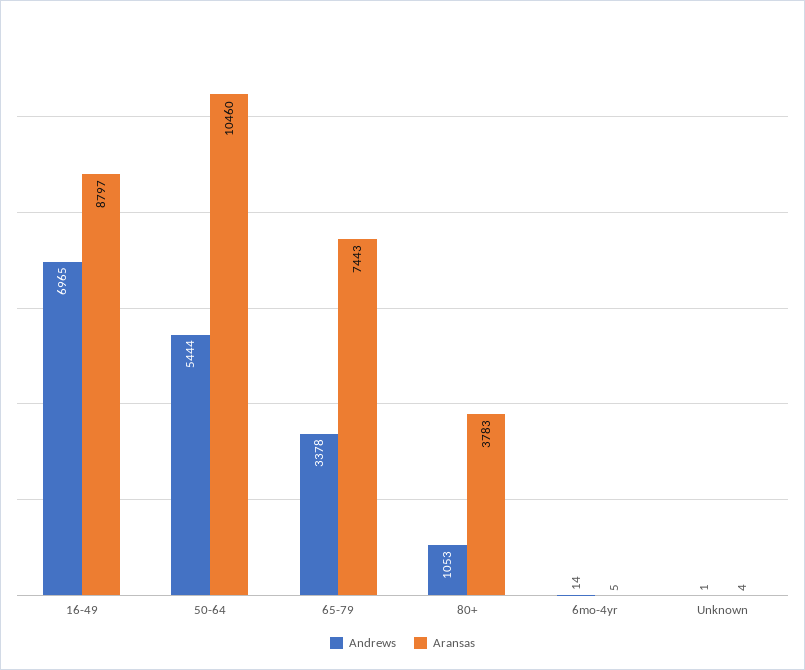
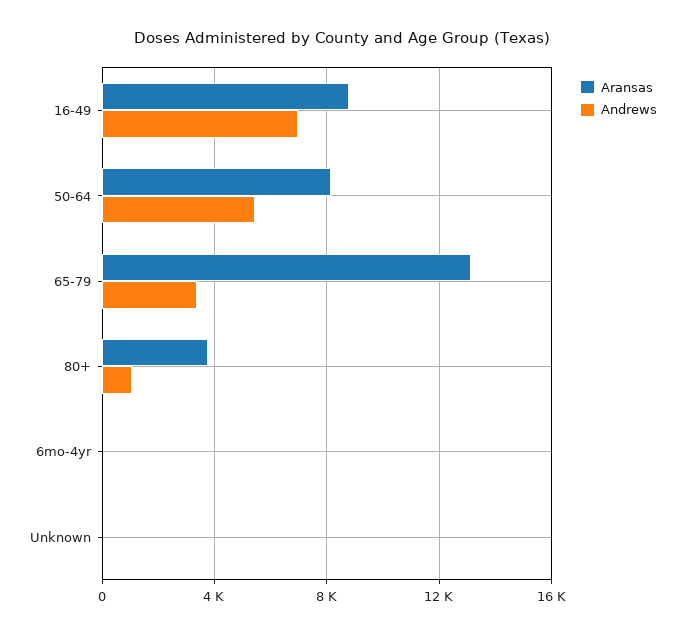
  {
    "Andrews": {
      "16-49": 6965,
      "50-64": 5444,
      "65-79": 3378,
      "80+": 1053,
      "6mo-4yr": 14,
      "Unknown": 1
    },
    "Aransas": {
      "16-49": 8797,
-     "50-64": 10460,
+     "50-64": 8000,
-     "65-79": 7443,
+     "65-79": 13000,
      "80+": 3783,
      "6mo-4yr": 5,
      "Unknown": 4
    }
  }

